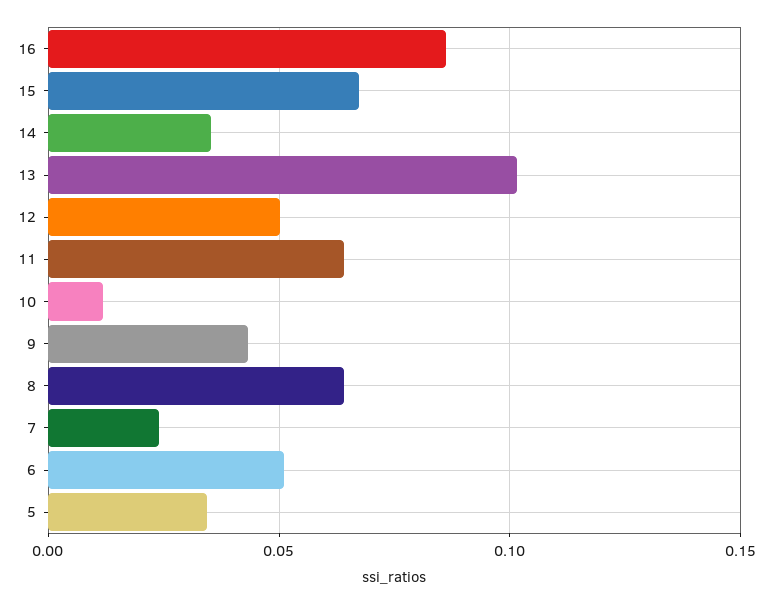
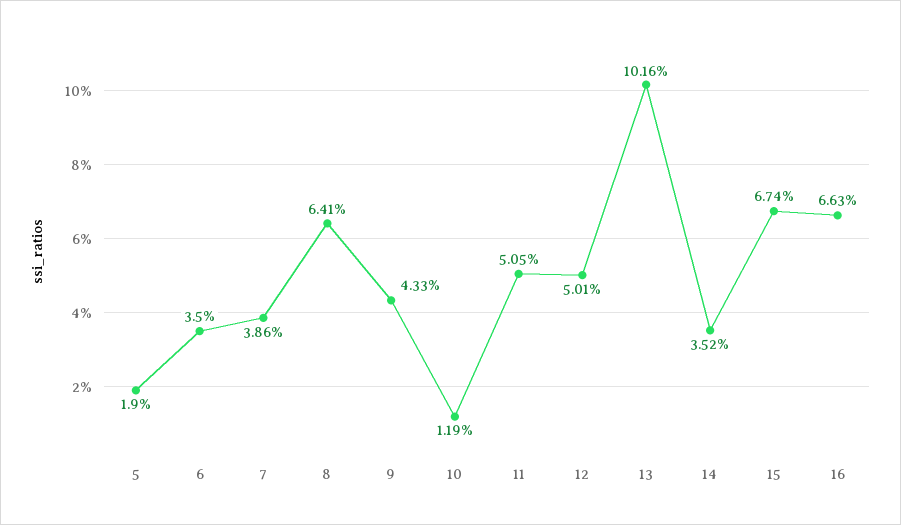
  {
-   "16": 0.085,
+   "16": 0.0663,
    "15": 0.0674,
    "14": 0.0352,
    "13": 0.1016,
    "12": 0.0501,
-   "11": 0.065,
+   "11": 0.0505,
    "10": 0.0119,
    "9": 0.0433,
    "8": 0.0641,
-   "7": 0.025,
+   "7": 0.0386,
-   "6": 0.05,
+   "6": 0.035,
-   "5": 0.035
+   "5": 0.019
  }

